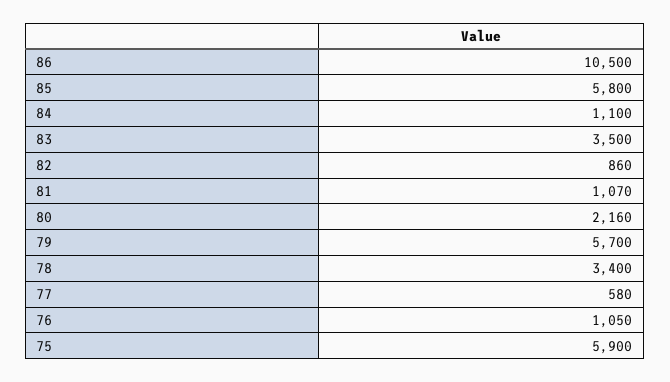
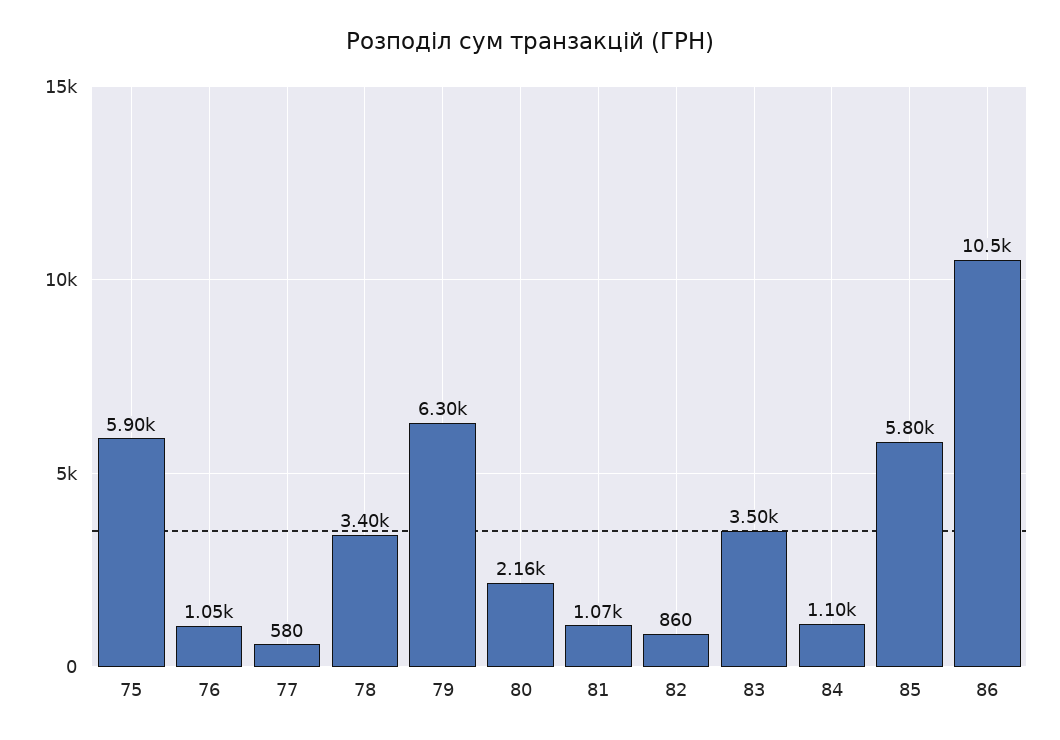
  {
    "86": 10500,
    "85": 5800,
    "84": 1100,
    "83": 3500,
    "82": 860,
    "81": 1070,
    "80": 2160,
-   "79": 5700,
+   "79": 6300,
    "78": 3400,
    "77": 580,
    "76": 1050,
    "75": 5900
  }

